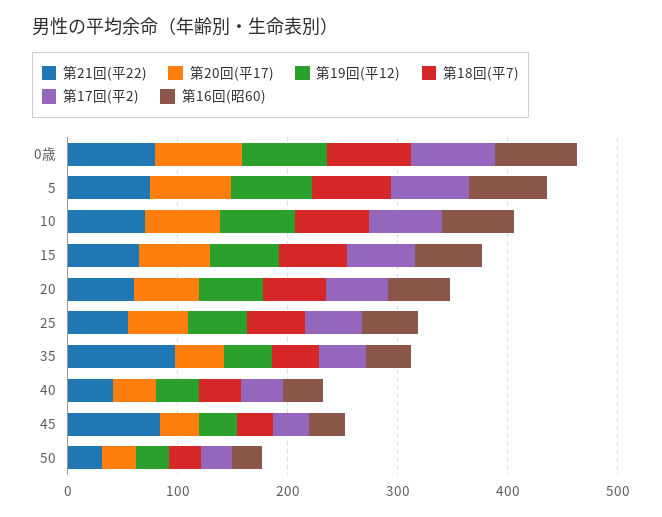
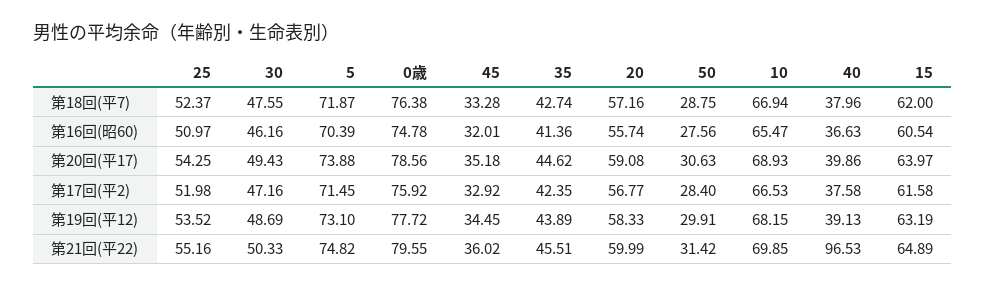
  {
    "第21回(平22)": {
      "0歳": 79.55,
      "5": 74.82,
      "10": 69.85,
      "15": 64.89,
      "20": 59.99,
      "25": 55.16,
-     "35": 100,
+     "35": 45.51,
-     "40": 40,
+     "40": 96.53,
-     "45": 80,
+     "45": 36.02,
-     "50": 31.42
+     "50": 31.42,
+     "30": 50.33
    },
    "第20回(平17)": {
      "0歳": 78.56,
      "5": 73.88,
      "10": 68.93,
      "15": 63.97,
      "20": 59.08,
      "25": 54.25,
      "35": 44.62,
      "40": 39.86,
      "45": 35.18,
-     "50": 30.63
+     "50": 30.63,
+     "30": 49.43
    },
    "第19回(平12)": {
      "0歳": 77.72,
      "5": 73.1,
      "10": 68.15,
      "15": 63.19,
      "20": 58.33,
      "25": 53.52,
      "35": 43.89,
      "40": 39.13,
      "45": 34.45,
-     "50": 29.91
+     "50": 29.91,
+     "30": 48.69
    },
    "第18回(平7)": {
      "0歳": 76.38,
      "5": 71.87,
      "10": 66.94,
      "15": 62,
      "20": 57.16,
      "25": 52.37,
      "35": 42.74,
      "40": 37.96,
      "45": 33.28,
-     "50": 28.75
+     "50": 28.75,
+     "30": 47.55
    },
    "第17回(平2)": {
      "0歳": 75.92,
      "5": 71.45,
      "10": 66.53,
      "15": 61.58,
      "20": 56.77,
      "25": 51.98,
      "35": 42.35,
      "40": 37.58,
      "45": 32.92,
-     "50": 28.4
+     "50": 28.4,
+     "30": 47.16
    },
    "第16回(昭60)": {
      "0歳": 74.78,
      "5": 70.39,
      "10": 65.47,
      "15": 60.54,
      "20": 55.74,
      "25": 50.97,
      "35": 41.36,
      "40": 36.63,
      "45": 32.01,
-     "50": 27.56
+     "50": 27.56,
+     "30": 46.16
    }
  }

